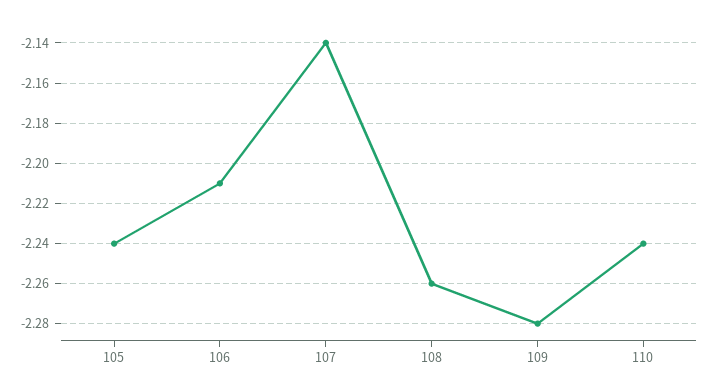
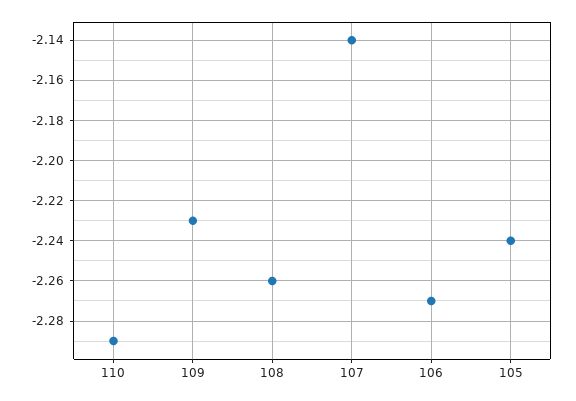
  {
    "105": -2.24,
-   "106": -2.21,
+   "106": -2.27,
    "107": -2.14,
    "108": -2.26,
-   "109": -2.28,
+   "109": -2.23,
-   "110": -2.24
+   "110": -2.29
  }

